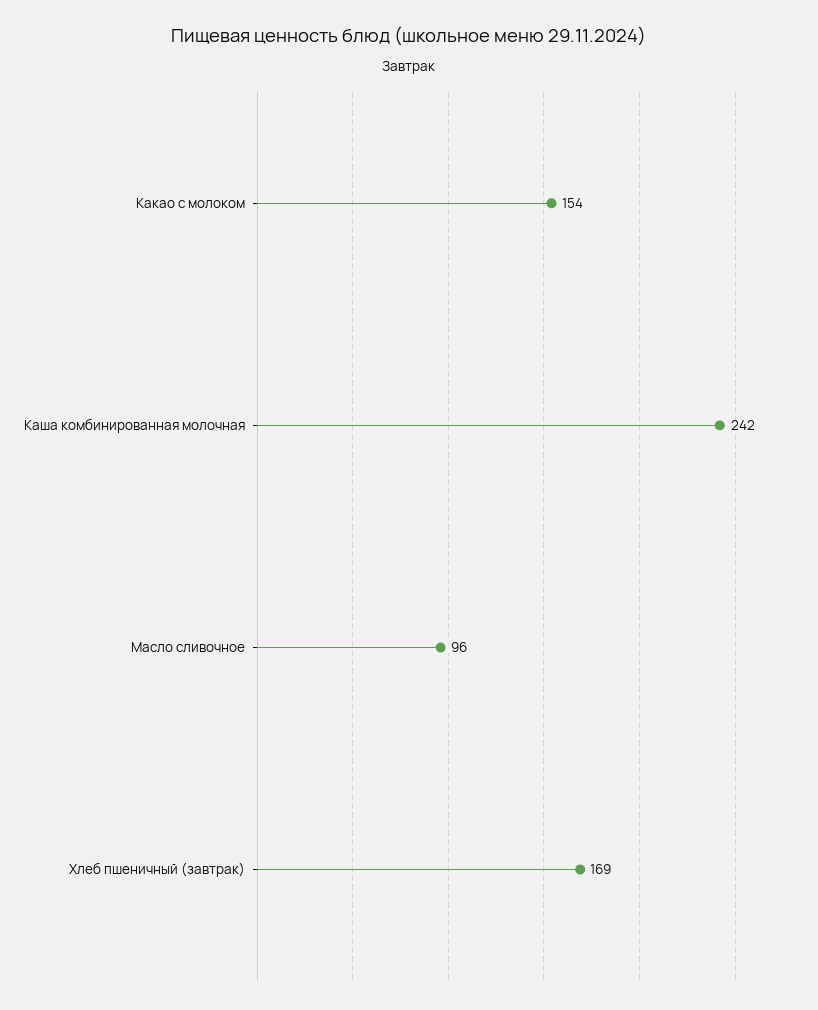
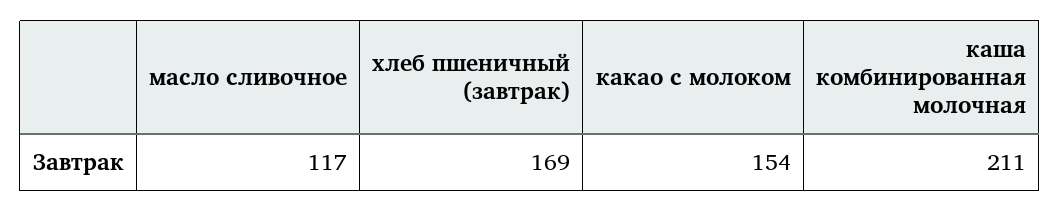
  {
    "Какао с молоком": 154,
-   "Каша комбинированная молочная": 242,
+   "Каша комбинированная молочная": 211,
-   "Масло сливочное": 96,
+   "Масло сливочное": 117,
    "Хлеб пшеничный (завтрак)": 169
  }

